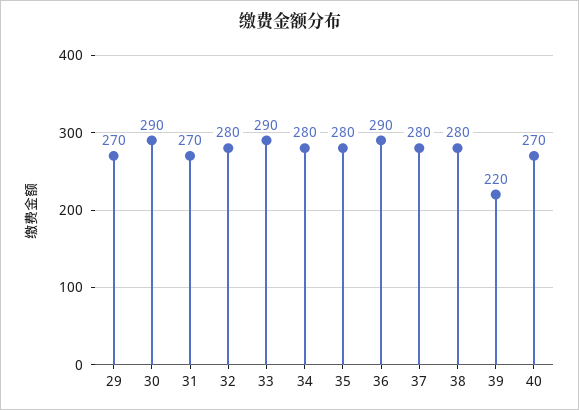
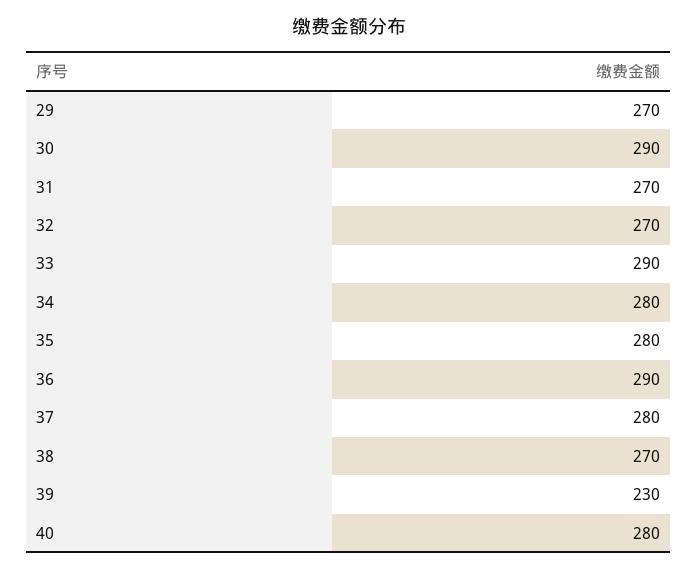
  {
    "29": 270,
    "30": 290,
    "31": 270,
-   "32": 280,
+   "32": 270,
    "33": 290,
    "34": 280,
    "35": 280,
    "36": 290,
    "37": 280,
-   "38": 280,
+   "38": 270,
-   "39": 220,
+   "39": 230,
-   "40": 270
+   "40": 280
  }

